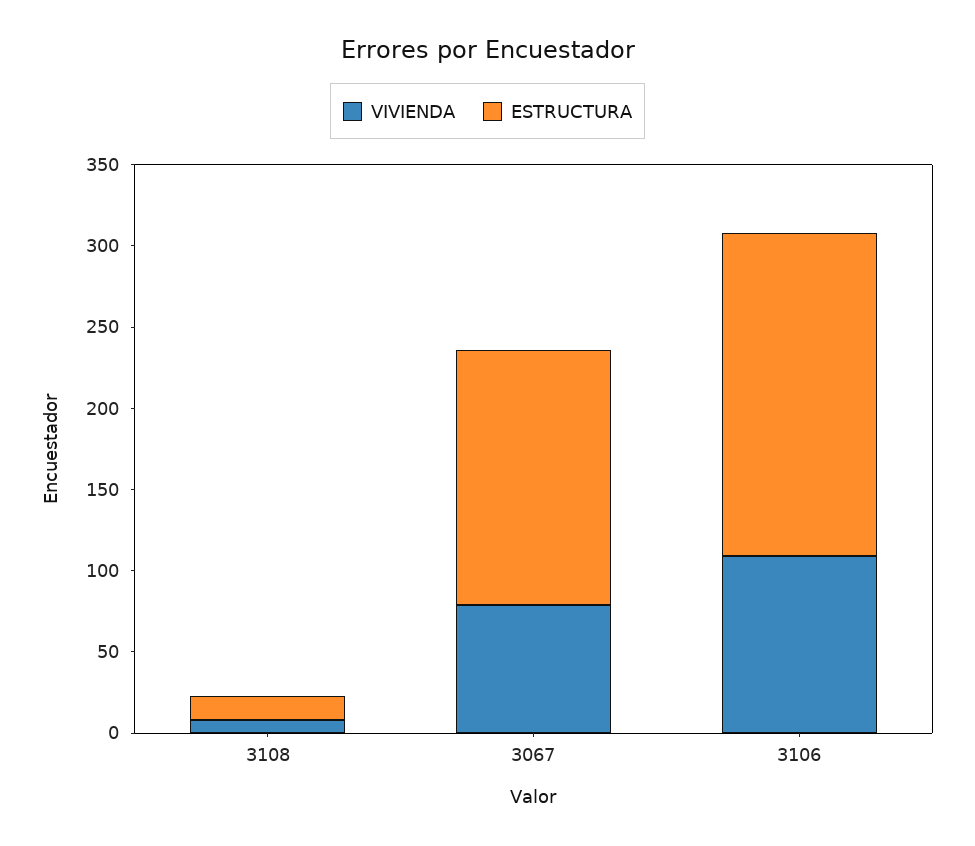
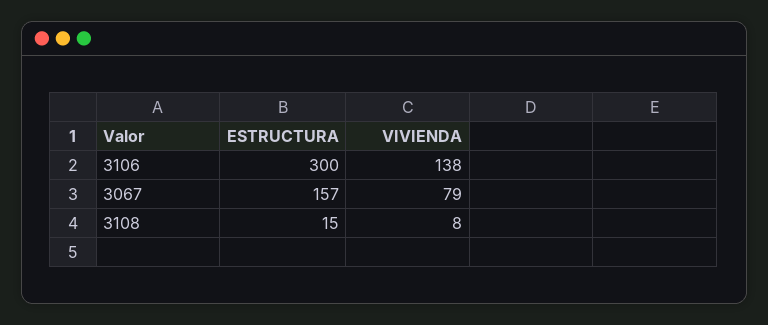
  {
    "VIVIENDA": {
      "3108": 8,
      "3067": 79,
-     "3106": 110
+     "3106": 138
    },
    "ESTRUCTURA": {
      "3108": 15,
      "3067": 157,
-     "3106": 200
+     "3106": 300
    }
  }

